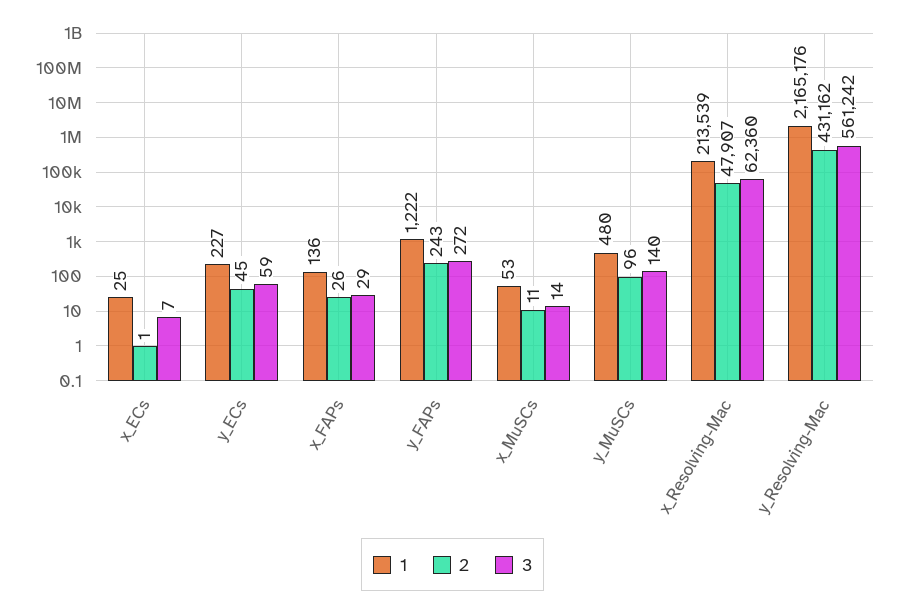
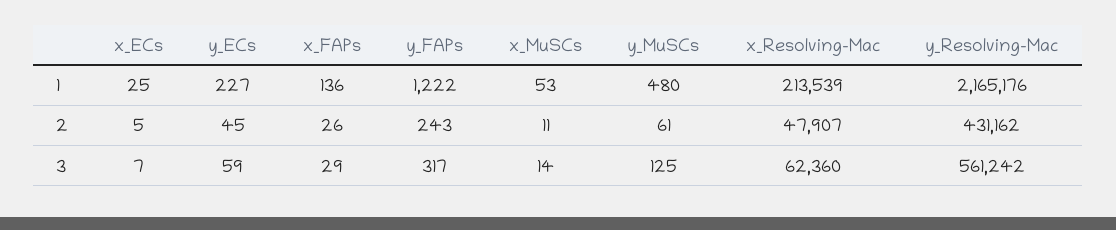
  {
    "1": {
      "x_ECs": 25,
      "y_ECs": 227,
      "x_FAPs": 136,
      "y_FAPs": 1222,
      "x_MuSCs": 53,
      "y_MuSCs": 480,
      "x_Resolving-Mac": 213539,
      "y_Resolving-Mac": 2165176
    },
    "2": {
-     "x_ECs": 1,
+     "x_ECs": 5,
      "y_ECs": 45,
      "x_FAPs": 26,
      "y_FAPs": 243,
      "x_MuSCs": 11,
-     "y_MuSCs": 96,
+     "y_MuSCs": 61,
      "x_Resolving-Mac": 47907,
      "y_Resolving-Mac": 431162
    },
    "3": {
      "x_ECs": 7,
      "y_ECs": 59,
      "x_FAPs": 29,
-     "y_FAPs": 272,
+     "y_FAPs": 317,
      "x_MuSCs": 14,
-     "y_MuSCs": 140,
+     "y_MuSCs": 125,
      "x_Resolving-Mac": 62360,
      "y_Resolving-Mac": 561242
    }
  }

